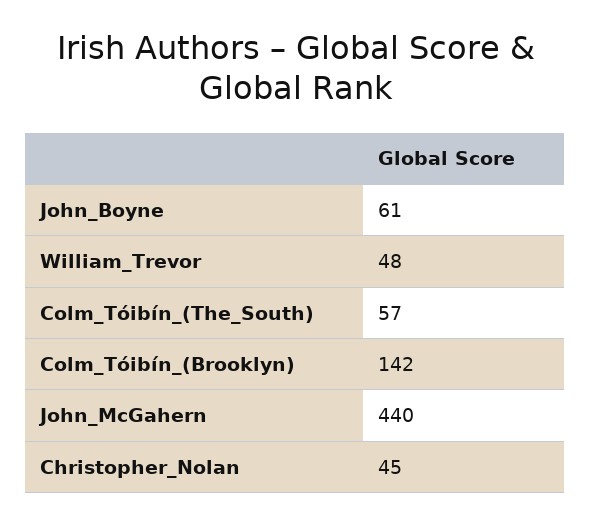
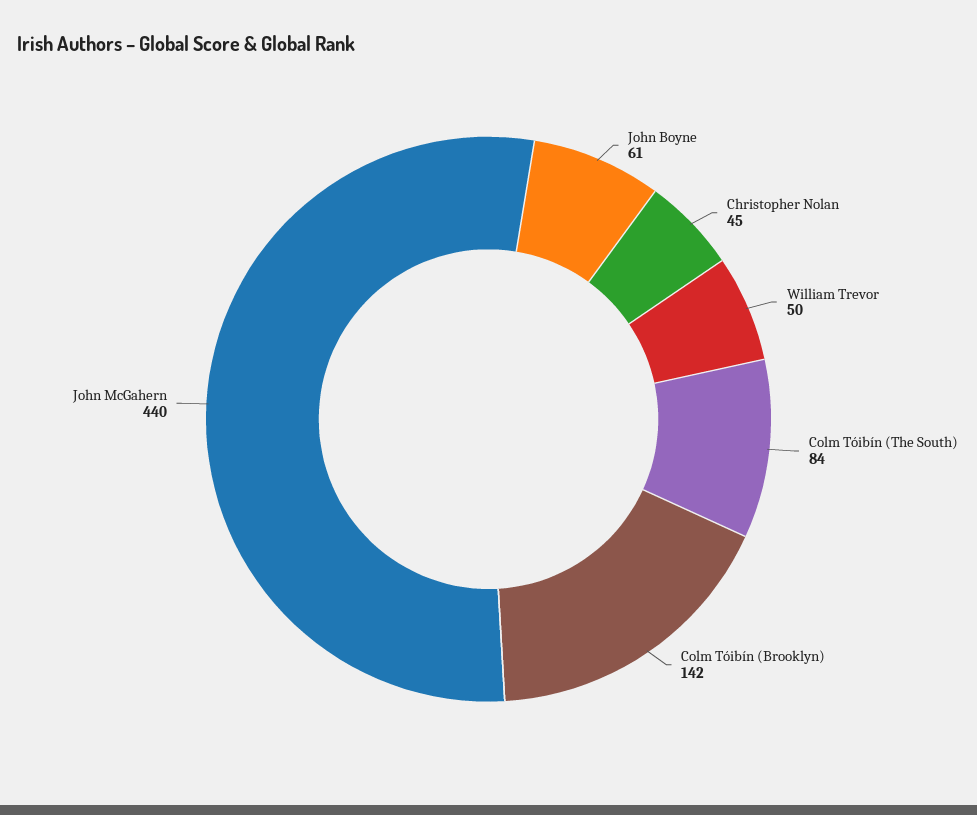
  {
    "John_Boyne": 61,
-   "William_Trevor": 48,
+   "William_Trevor": 50,
-   "Colm_Tóibín_(The_South)": 57,
+   "Colm_Tóibín_(The_South)": 84,
    "Colm_Tóibín_(Brooklyn)": 142,
    "John_McGahern": 440,
    "Christopher_Nolan": 45
  }

